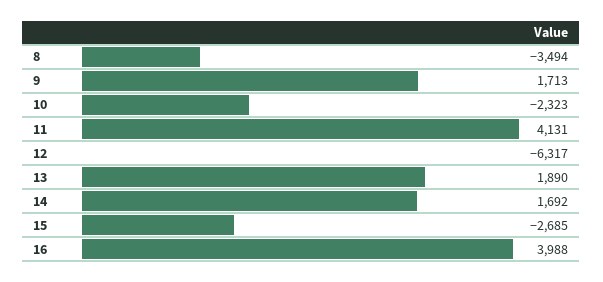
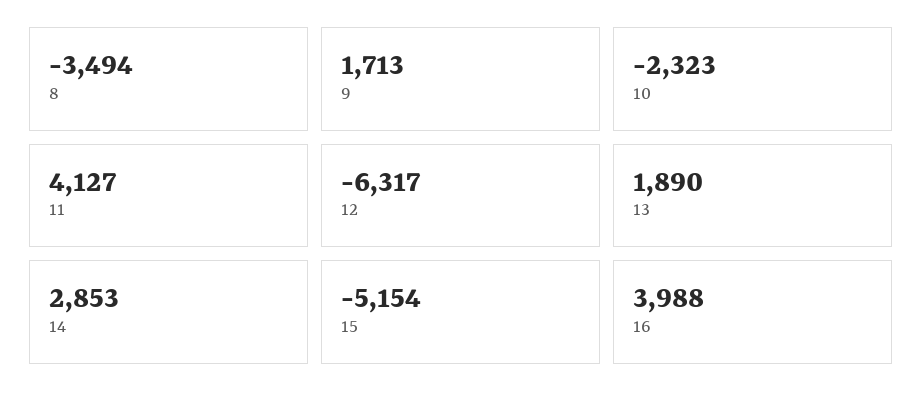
  {
    "8": -3494,
    "9": 1713,
    "10": -2323,
-   "11": 4131,
+   "11": 4127,
    "12": -6317,
    "13": 1890,
-   "14": 1692,
+   "14": 2853,
-   "15": -2685,
+   "15": -5154,
    "16": 3988
  }

